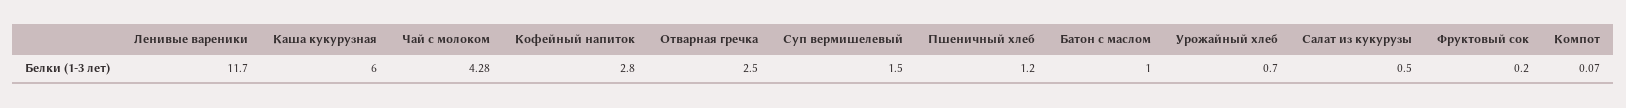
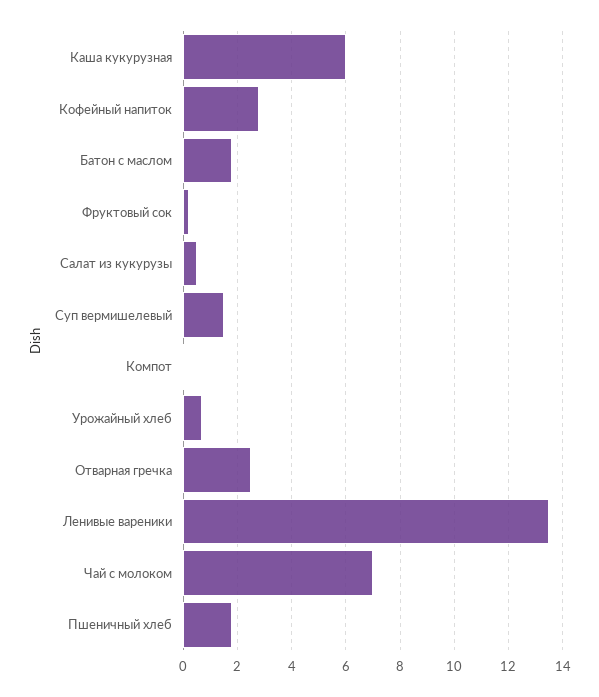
  {
-   "Ленивые вареники": 11.7,
+   "Ленивые вареники": 13.5,
    "Каша кукурузная": 6,
-   "Чай с молоком": 4.28,
+   "Чай с молоком": 7,
    "Кофейный напиток": 2.8,
    "Отварная гречка": 2.5,
    "Суп вермишелевый": 1.5,
-   "Пшеничный хлеб": 1.2,
+   "Пшеничный хлеб": 1.75,
-   "Батон с маслом": 1,
+   "Батон с маслом": 1.75,
    "Урожайный хлеб": 0.7,
    "Салат из кукурузы": 0.5,
    "Фруктовый сок": 0.2,
    "Компот": 0.07
  }

